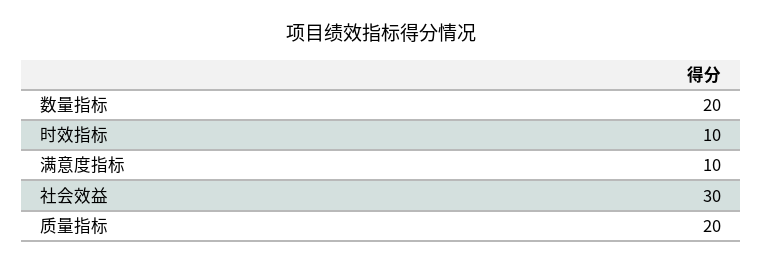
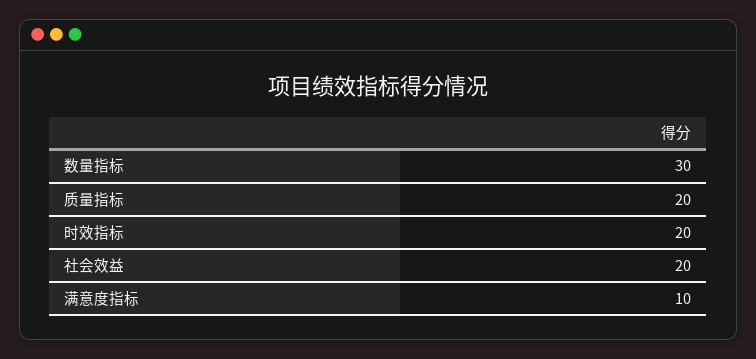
  {
-   "数量指标": 20,
+   "数量指标": 30,
-   "时效指标": 10,
+   "时效指标": 20,
    "满意度指标": 10,
-   "社会效益": 30,
+   "社会效益": 20,
    "质量指标": 20
  }

